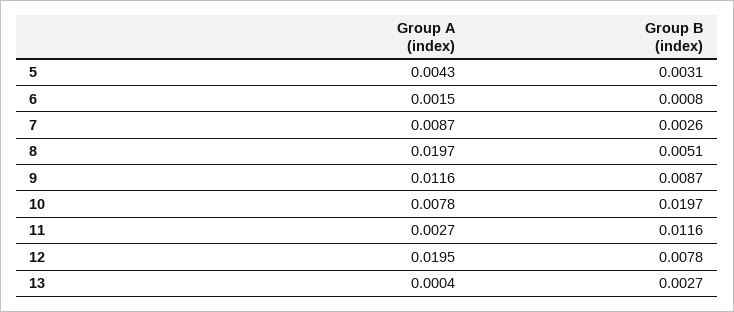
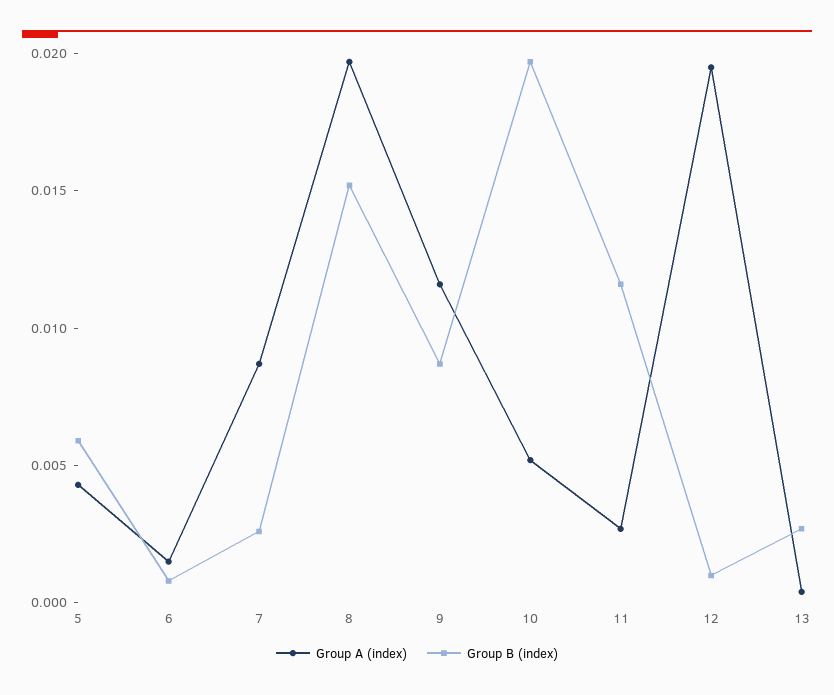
  {
    "Group A (index)": {
      "5": 0.0043,
      "6": 0.0015,
      "7": 0.0087,
      "8": 0.0197,
      "9": 0.0116,
-     "10": 0.0078,
+     "10": 0.005,
      "11": 0.0027,
      "12": 0.0195,
      "13": 0.0004
    },
    "Group B (index)": {
-     "5": 0.0031,
+     "5": 0.006,
      "6": 0.0008,
      "7": 0.0026,
-     "8": 0.0051,
+     "8": 0.015,
      "9": 0.0087,
      "10": 0.0197,
      "11": 0.0116,
-     "12": 0.0078,
+     "12": 0.001,
      "13": 0.0027
    }
  }

